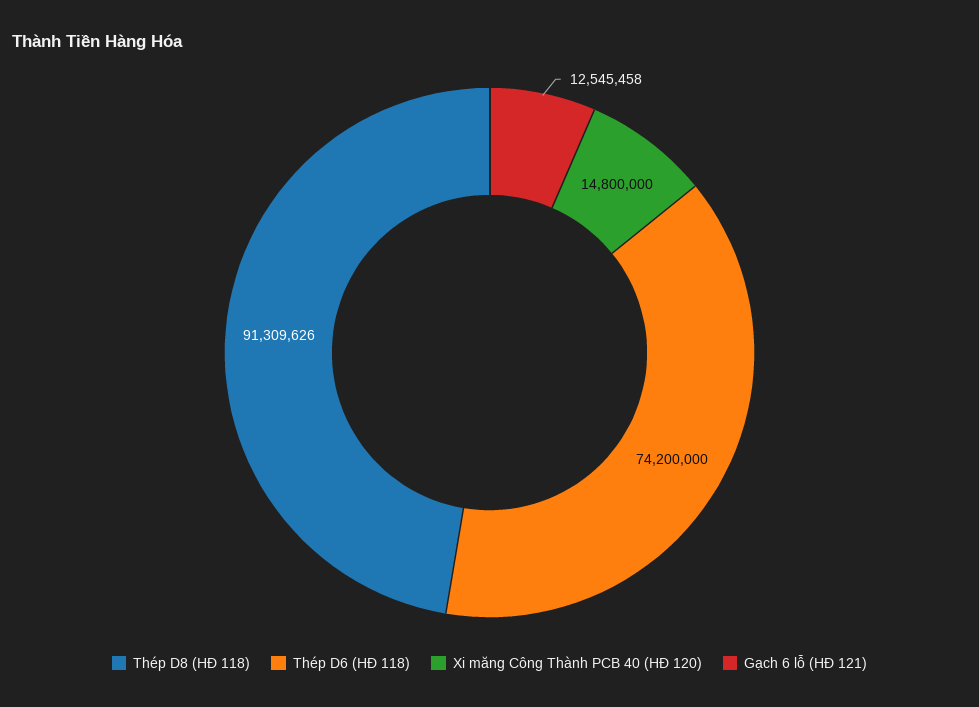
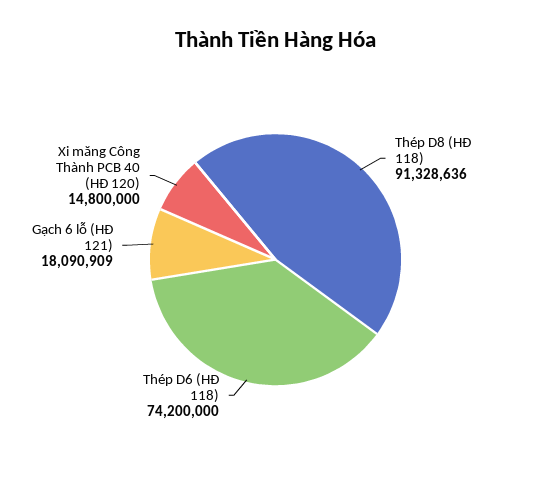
  {
-   "Thép D8 (HĐ 118)": 91309626,
+   "Thép D8 (HĐ 118)": 91328636,
    "Thép D6 (HĐ 118)": 74200000,
    "Xi măng Công Thành PCB 40 (HĐ 120)": 14800000,
-   "Gạch 6 lỗ (HĐ 121)": 12545458
+   "Gạch 6 lỗ (HĐ 121)": 18090909
  }

